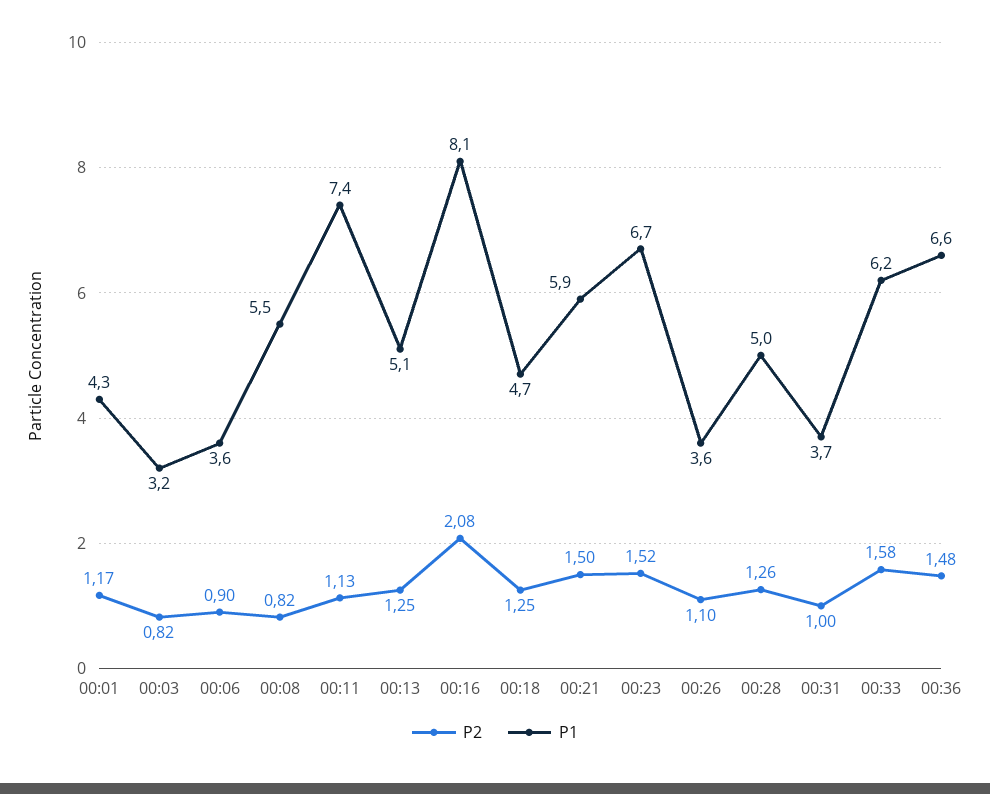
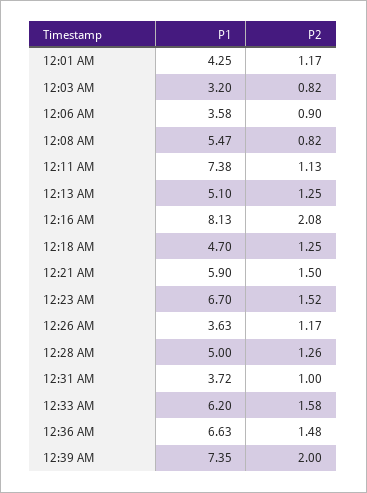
  {
    "P2": {
      "00:01": 1.17,
      "00:03": 0.82,
      "00:06": 0.9,
      "00:08": 0.82,
      "00:11": 1.13,
      "00:13": 1.25,
      "00:16": 2.08,
      "00:18": 1.25,
      "00:21": 1.5,
      "00:23": 1.52,
-     "00:26": 1.1,
+     "00:26": 1.17,
      "00:28": 1.26,
      "00:31": 1,
      "00:33": 1.58,
-     "00:36": 1.48
+     "00:36": 1.48,
+     "12:39 AM": 2
    },
    "P1": {
      "00:01": 4.25,
      "00:03": 3.2,
      "00:06": 3.58,
      "00:08": 5.47,
      "00:11": 7.38,
      "00:13": 5.1,
      "00:16": 8.13,
      "00:18": 4.7,
      "00:21": 5.9,
      "00:23": 6.7,
      "00:26": 3.63,
      "00:28": 5,
      "00:31": 3.72,
      "00:33": 6.2,
-     "00:36": 6.63
+     "00:36": 6.63,
+     "12:39 AM": 7.35
    }
  }

